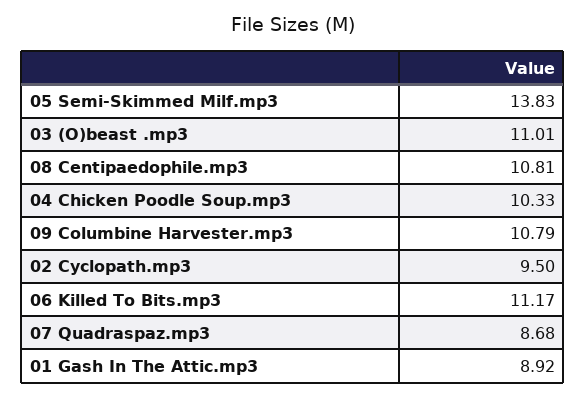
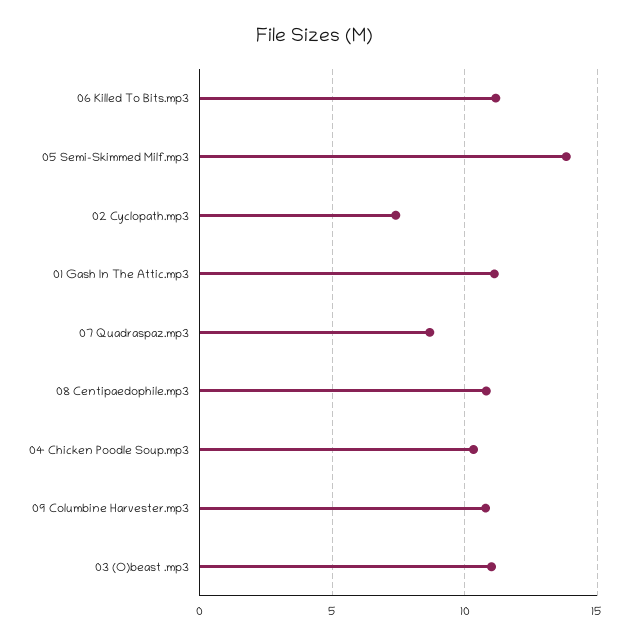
  {
    "05 Semi-Skimmed Milf.mp3": 13.83,
    "03 (O)beast .mp3": 11.01,
    "08 Centipaedophile.mp3": 10.81,
    "04 Chicken Poodle Soup.mp3": 10.33,
    "09 Columbine Harvester.mp3": 10.79,
-   "02 Cyclopath.mp3": 9.5,
+   "02 Cyclopath.mp3": 7.5,
    "06 Killed To Bits.mp3": 11.17,
    "07 Quadraspaz.mp3": 8.68,
-   "01 Gash In The Attic.mp3": 8.92
+   "01 Gash In The Attic.mp3": 11
  }

